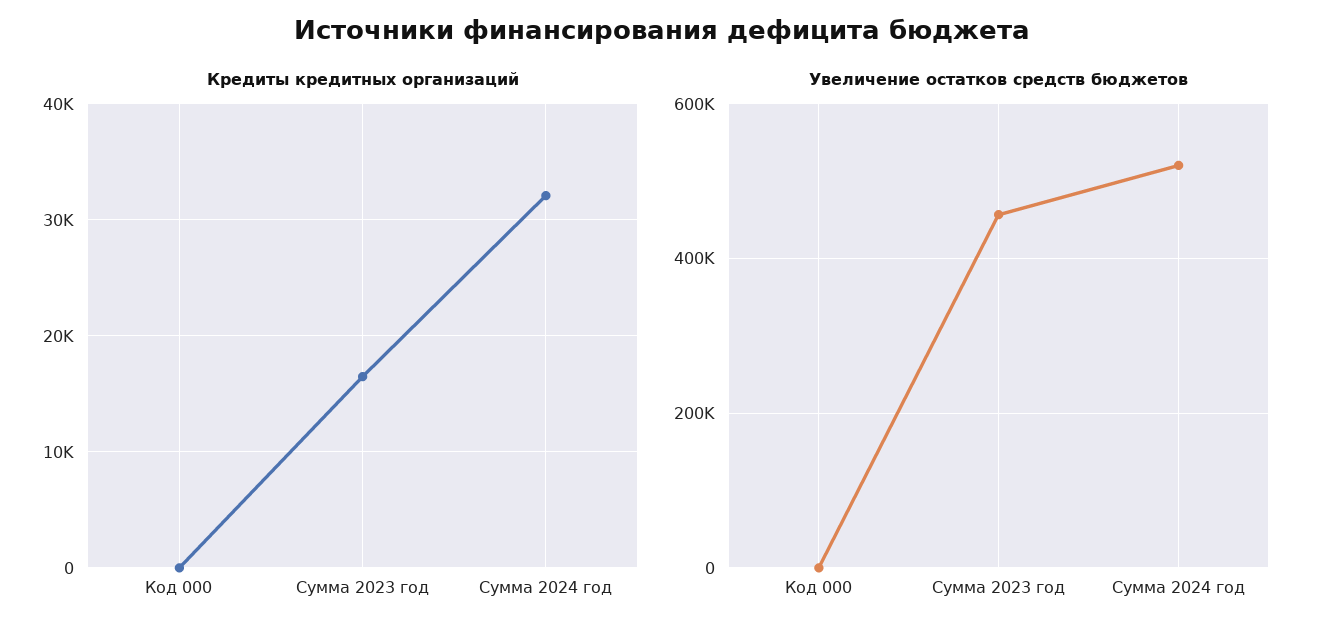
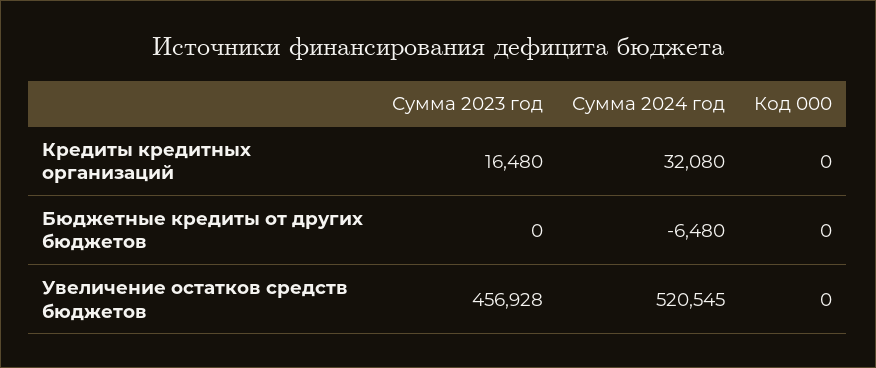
  {
    "Кредиты кредитных организаций": {
      "Код 000": 0,
      "Сумма 2023 год": 16480,
      "Сумма 2024 год": 32080
    },
    "Увеличение остатков средств бюджетов": {
      "Код 000": 0,
      "Сумма 2023 год": 456928,
      "Сумма 2024 год": 520545
-   }
+   },
+   "Бюджетные кредиты от других бюджетов": {
+     "Сумма 2023 год": 0,
+     "Сумма 2024 год": -6480,
+     "Код 000": 0
+   }
  }

